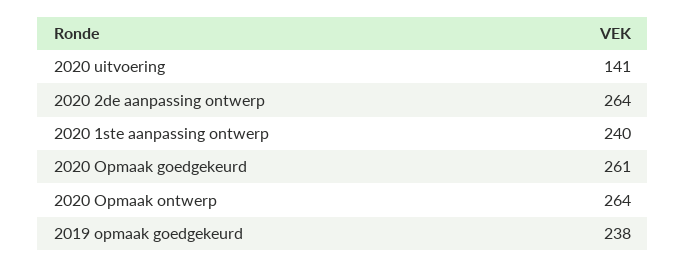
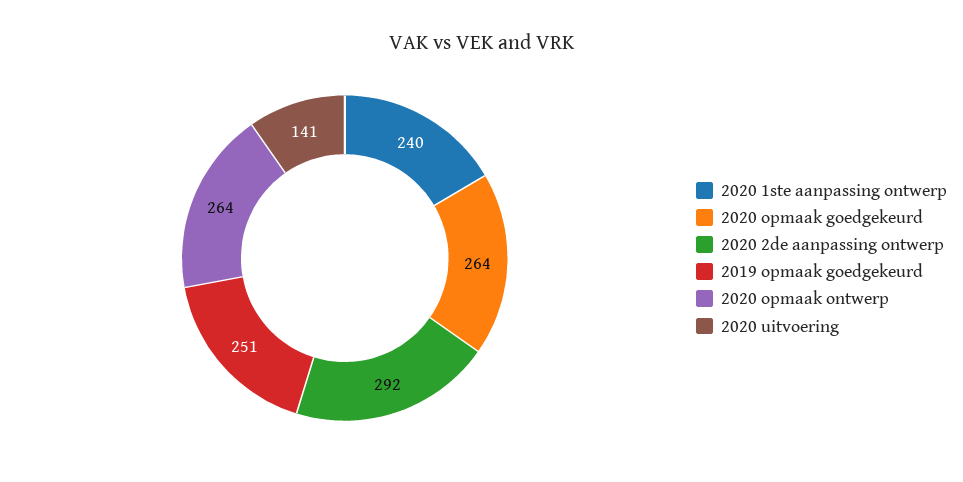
  {
    "2020 uitvoering": 141,
-   "2020 2de aanpassing ontwerp": 264,
+   "2020 2de aanpassing ontwerp": 292,
    "2020 1ste aanpassing ontwerp": 240,
-   "2020 Opmaak goedgekeurd": 261,
+   "2020 Opmaak goedgekeurd": 264,
    "2020 Opmaak ontwerp": 264,
-   "2019 opmaak goedgekeurd": 238
+   "2019 opmaak goedgekeurd": 251
  }

